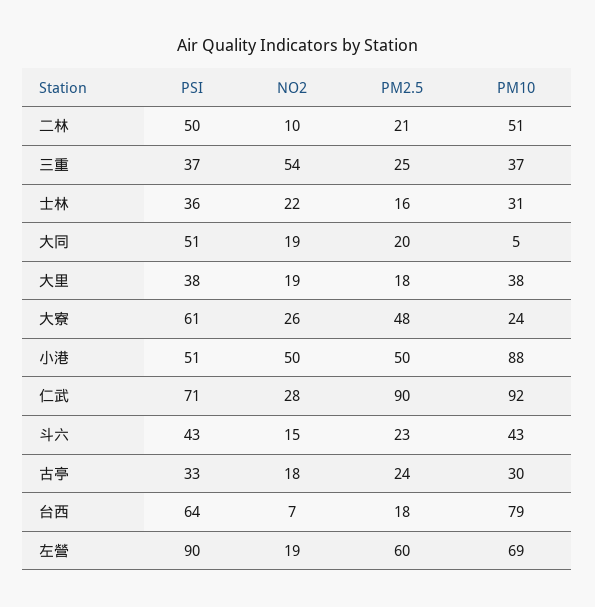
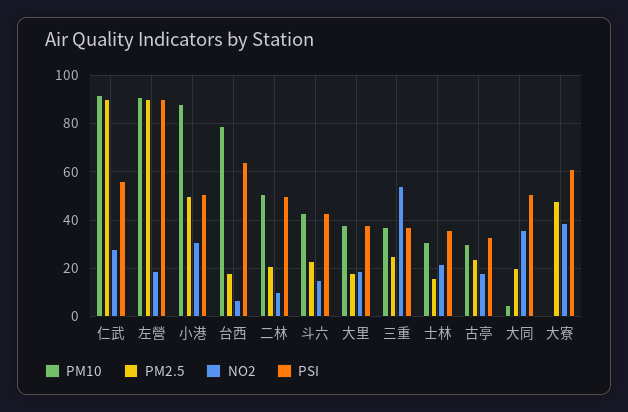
  {
    "PSI": {
      "二林": 50,
      "三重": 37,
      "士林": 36,
      "大同": 51,
      "大里": 38,
      "大寮": 61,
      "小港": 51,
-     "仁武": 71,
+     "仁武": 55,
      "斗六": 43,
      "古亭": 33,
      "台西": 64,
      "左營": 90
    },
    "NO2": {
      "二林": 10,
      "三重": 54,
      "士林": 22,
-     "大同": 19,
+     "大同": 35,
      "大里": 19,
-     "大寮": 26,
+     "大寮": 40,
-     "小港": 50,
+     "小港": 30,
      "仁武": 28,
      "斗六": 15,
      "古亭": 18,
      "台西": 7,
      "左營": 19
    },
    "PM2.5": {
      "二林": 21,
      "三重": 25,
      "士林": 16,
      "大同": 20,
      "大里": 18,
      "大寮": 48,
      "小港": 50,
      "仁武": 90,
      "斗六": 23,
      "古亭": 24,
      "台西": 18,
-     "左營": 60
+     "左營": 90
    },
    "PM10": {
      "二林": 51,
      "三重": 37,
      "士林": 31,
      "大同": 5,
      "大里": 38,
-     "大寮": 24,
+     "大寮": 0,
      "小港": 88,
      "仁武": 92,
      "斗六": 43,
      "古亭": 30,
      "台西": 79,
-     "左營": 69
+     "左營": 90
    }
  }

